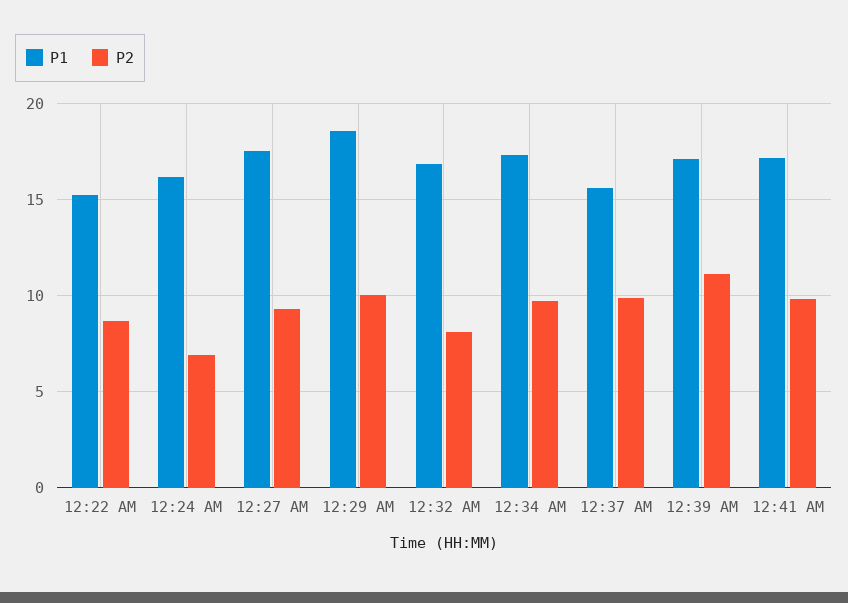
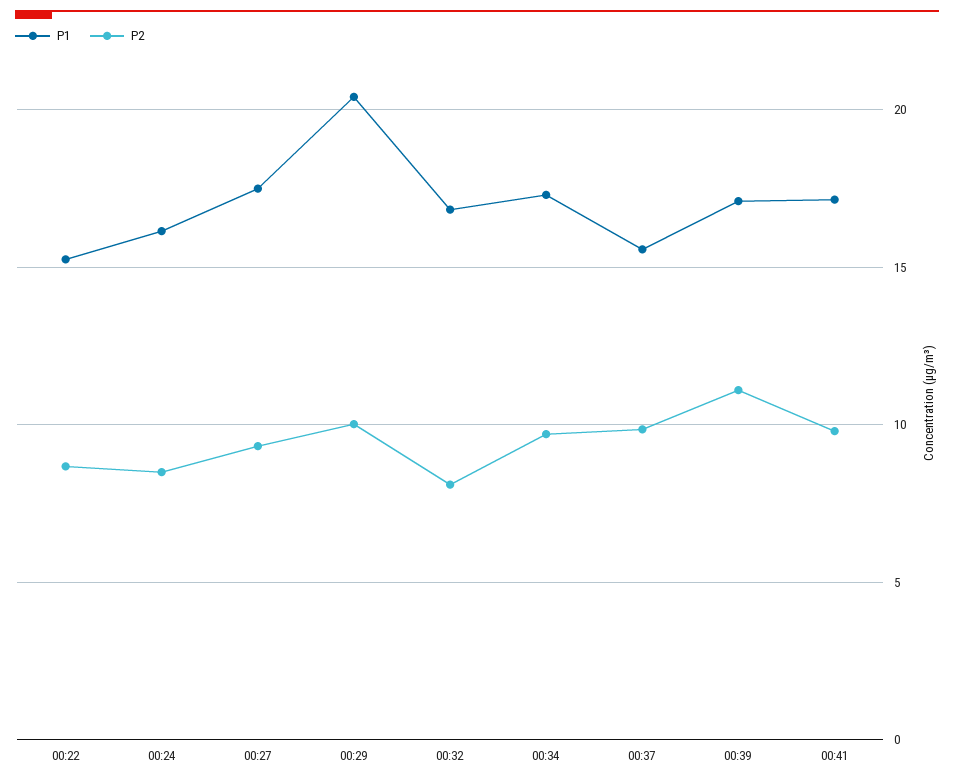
  {
    "P1": {
      "12:22 AM": 15.5,
      "12:24 AM": 16,
      "12:27 AM": 17.5,
-     "12:29 AM": 18.5,
+     "12:29 AM": 20.5,
      "12:32 AM": 17,
      "12:34 AM": 17.5,
      "12:37 AM": 15.5,
      "12:39 AM": 17,
      "12:41 AM": 17
    },
    "P2": {
      "12:22 AM": 8.5,
-     "12:24 AM": 7,
+     "12:24 AM": 8.5,
      "12:27 AM": 9.5,
      "12:29 AM": 10,
      "12:32 AM": 8,
      "12:34 AM": 9.5,
      "12:37 AM": 10,
      "12:39 AM": 11,
      "12:41 AM": 10
    }
  }

